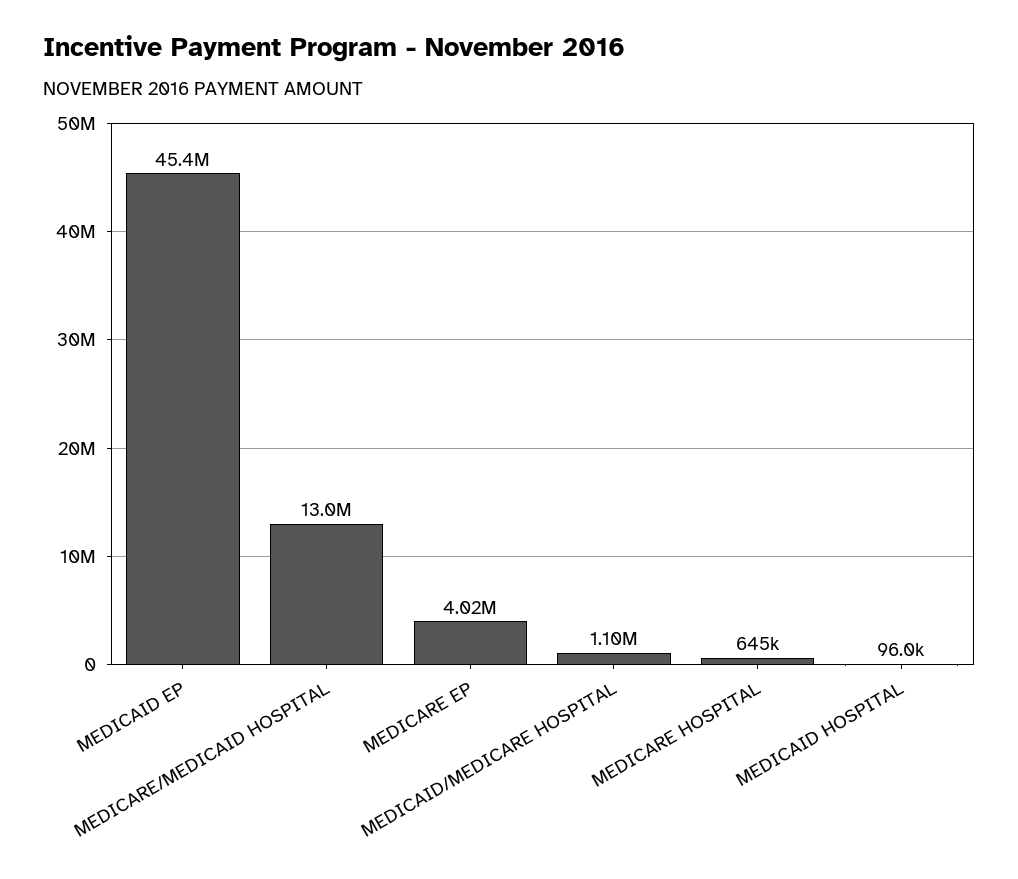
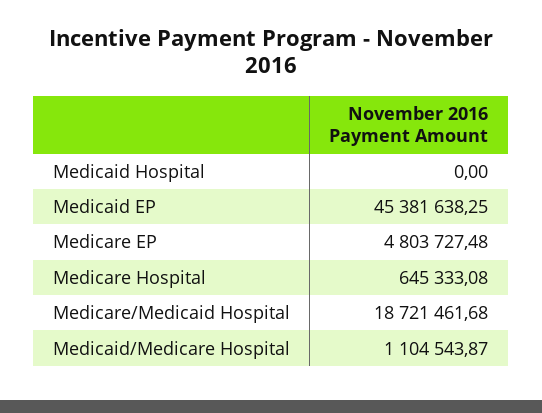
  {
    "MEDICAID EP": 45381638.25,
-   "MEDICARE/MEDICAID HOSPITAL": 13000000,
+   "MEDICARE/MEDICAID HOSPITAL": 18721461.68,
-   "MEDICARE EP": 4020000,
+   "MEDICARE EP": 4803727.48,
    "MEDICAID/MEDICARE HOSPITAL": 1104543.87,
    "MEDICARE HOSPITAL": 645333.08,
-   "MEDICAID HOSPITAL": 96000
+   "MEDICAID HOSPITAL": 0
  }

